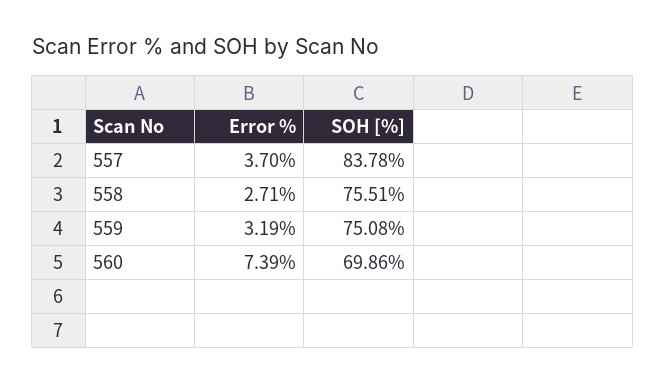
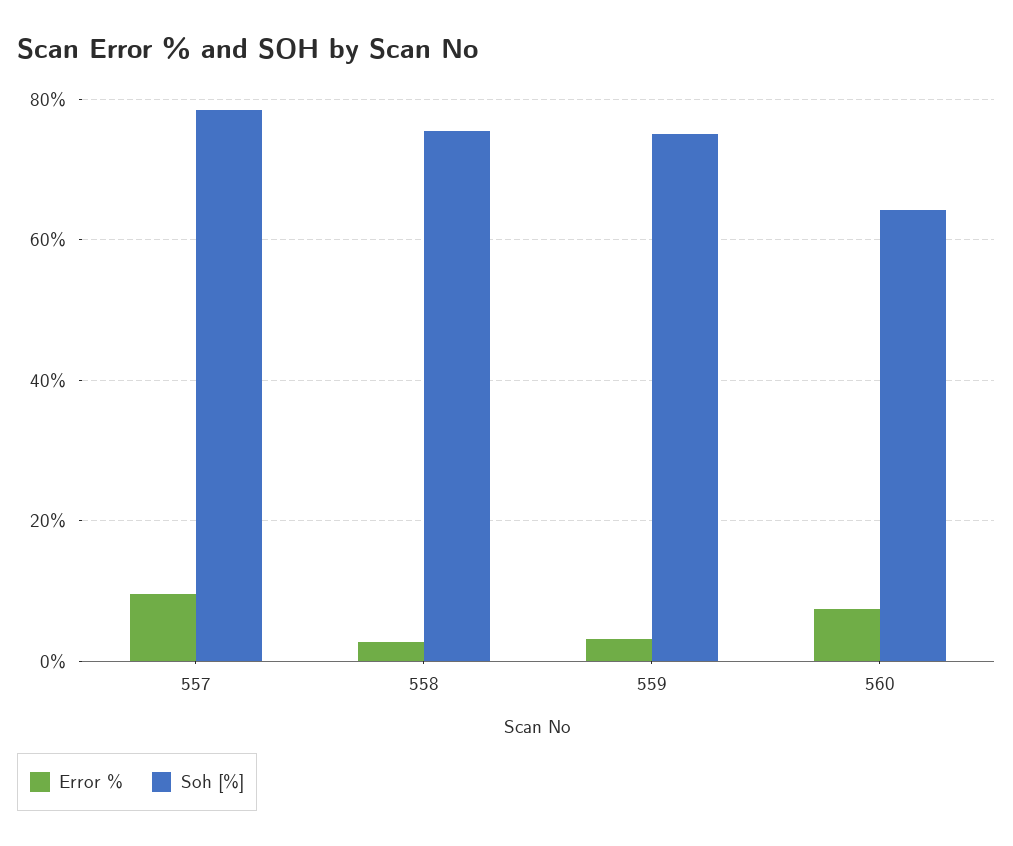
  {
    "Error %": {
-     "557": 3.7,
+     "557": 10,
      "558": 2.71,
      "559": 3.19,
      "560": 7.39
    },
    "SOH [%]": {
-     "557": 83.78,
+     "557": 78,
      "558": 75.51,
      "559": 75.08,
-     "560": 69.86
+     "560": 64
    }
  }

